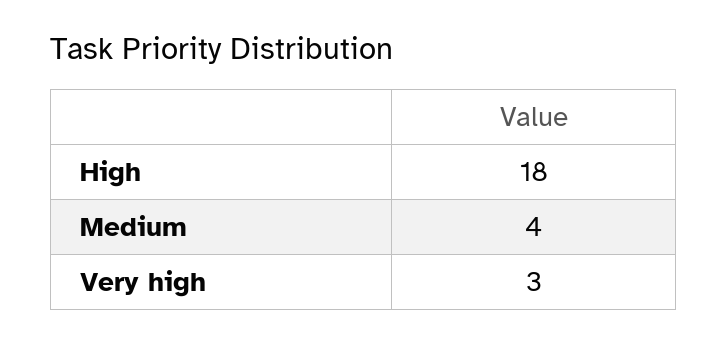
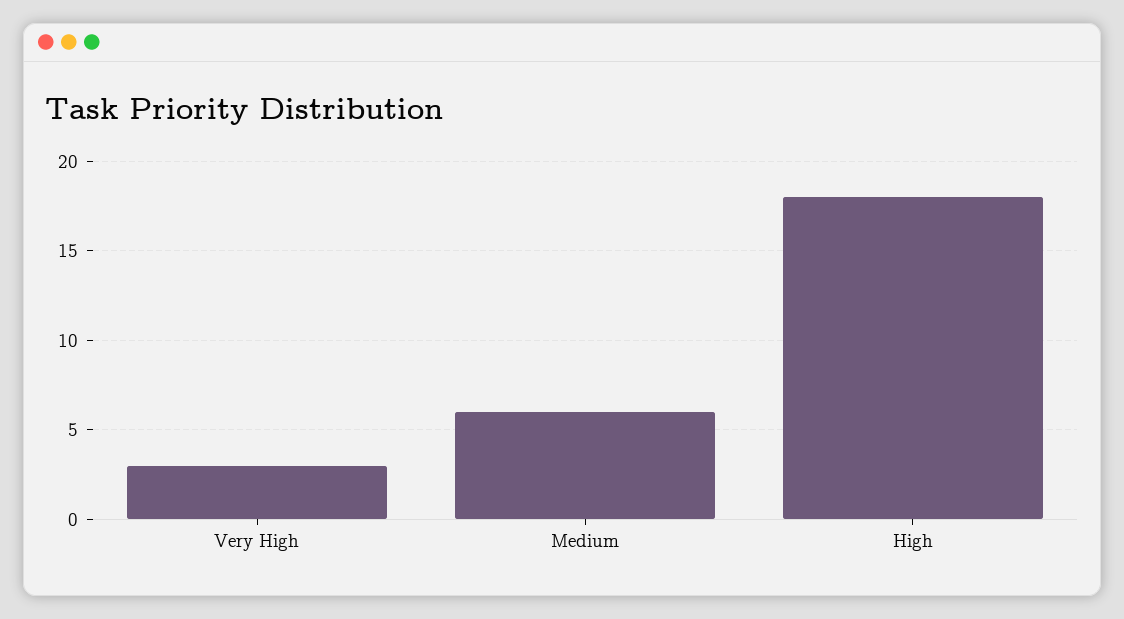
  {
    "High": 18,
-   "Medium": 4,
+   "Medium": 6,
    "Very high": 3
  }

